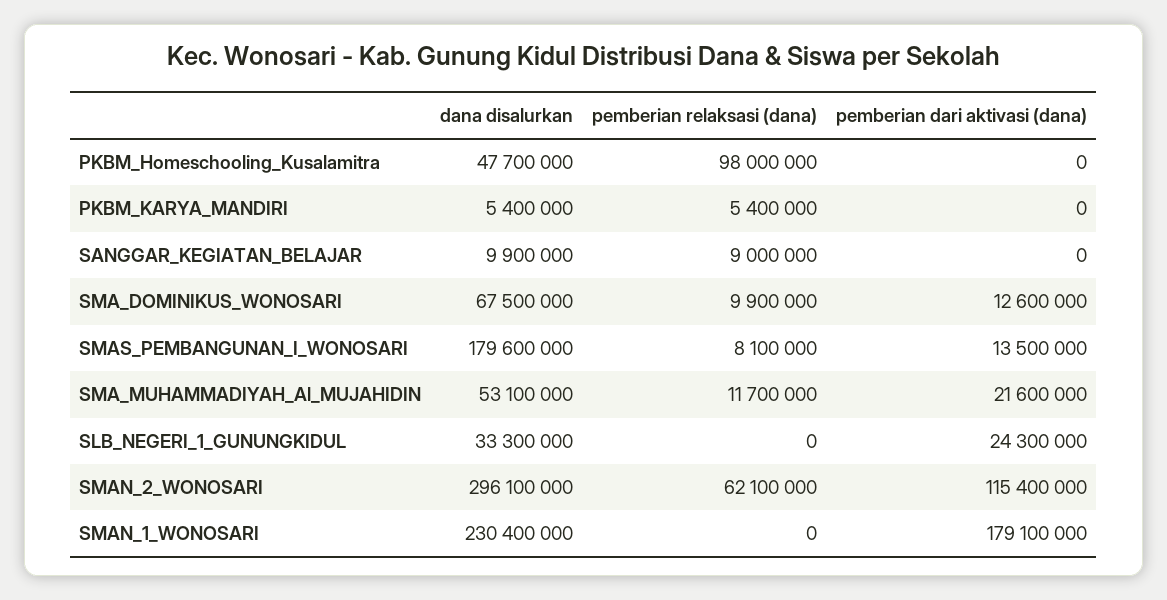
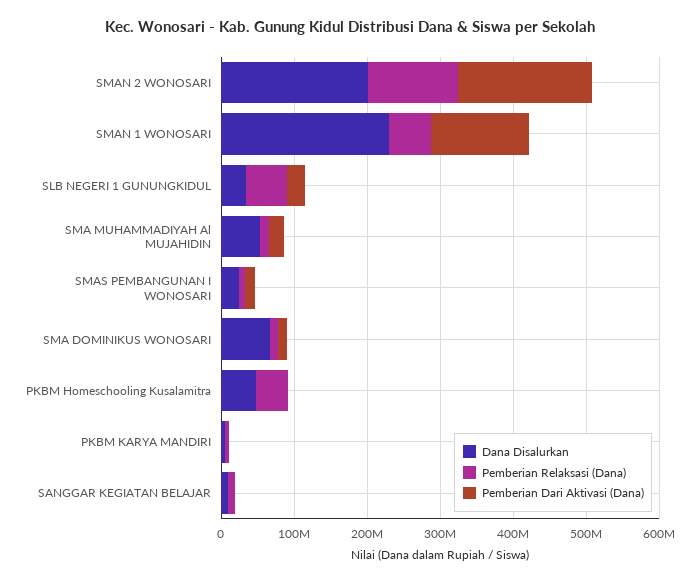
  {
    "dana disalurkan": {
      "PKBM_Homeschooling_Kusalamitra": 47700000,
      "PKBM_KARYA_MANDIRI": 5400000,
      "SANGGAR_KEGIATAN_BELAJAR": 9900000,
      "SMA_DOMINIKUS_WONOSARI": 67500000,
-     "SMAS_PEMBANGUNAN_I_WONOSARI": 179600000,
+     "SMAS_PEMBANGUNAN_I_WONOSARI": 20000000,
      "SMA_MUHAMMADIYAH_Al_MUJAHIDIN": 53100000,
      "SLB_NEGERI_1_GUNUNGKIDUL": 33300000,
-     "SMAN_2_WONOSARI": 296100000,
+     "SMAN_2_WONOSARI": 200000000,
      "SMAN_1_WONOSARI": 230400000
    },
    "pemberian relaksasi (dana)": {
-     "PKBM_Homeschooling_Kusalamitra": 98000000,
+     "PKBM_Homeschooling_Kusalamitra": 40000000,
      "PKBM_KARYA_MANDIRI": 5400000,
      "SANGGAR_KEGIATAN_BELAJAR": 9000000,
      "SMA_DOMINIKUS_WONOSARI": 9900000,
      "SMAS_PEMBANGUNAN_I_WONOSARI": 8100000,
      "SMA_MUHAMMADIYAH_Al_MUJAHIDIN": 11700000,
-     "SLB_NEGERI_1_GUNUNGKIDUL": 0,
+     "SLB_NEGERI_1_GUNUNGKIDUL": 60000000,
-     "SMAN_2_WONOSARI": 62100000,
+     "SMAN_2_WONOSARI": 120000000,
-     "SMAN_1_WONOSARI": 0
+     "SMAN_1_WONOSARI": 60000000
    },
    "pemberian dari aktivasi (dana)": {
      "PKBM_Homeschooling_Kusalamitra": 0,
      "PKBM_KARYA_MANDIRI": 0,
      "SANGGAR_KEGIATAN_BELAJAR": 0,
      "SMA_DOMINIKUS_WONOSARI": 12600000,
      "SMAS_PEMBANGUNAN_I_WONOSARI": 13500000,
      "SMA_MUHAMMADIYAH_Al_MUJAHIDIN": 21600000,
      "SLB_NEGERI_1_GUNUNGKIDUL": 24300000,
-     "SMAN_2_WONOSARI": 115400000,
+     "SMAN_2_WONOSARI": 180000000,
-     "SMAN_1_WONOSARI": 179100000
+     "SMAN_1_WONOSARI": 140000000
    }
  }

